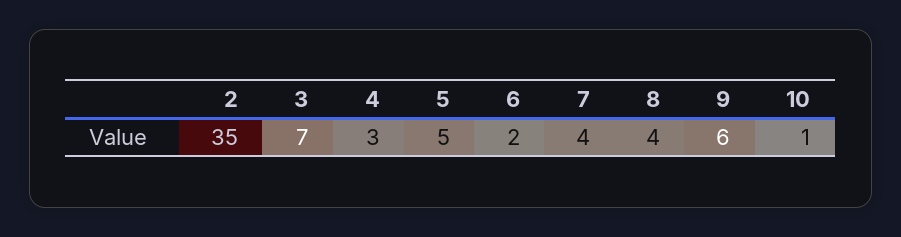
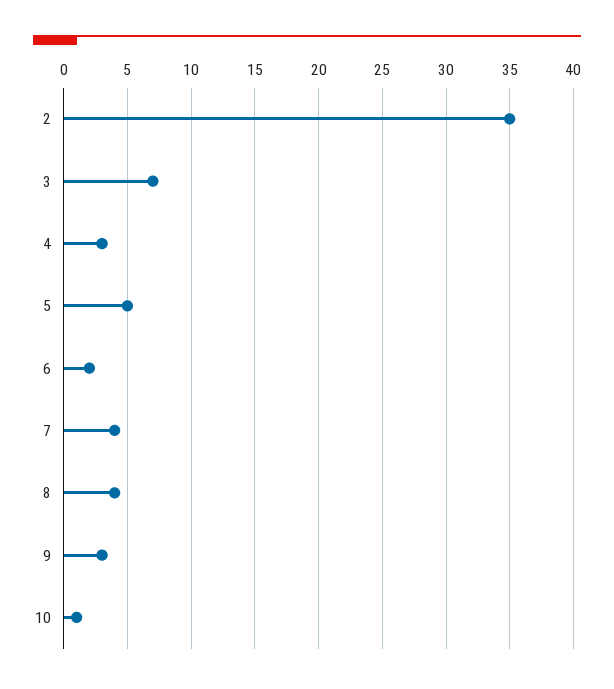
  {
    "2": 35,
    "3": 7,
    "4": 3,
    "5": 5,
    "6": 2,
    "7": 4,
    "8": 4,
-   "9": 6,
+   "9": 3,
    "10": 1
  }

